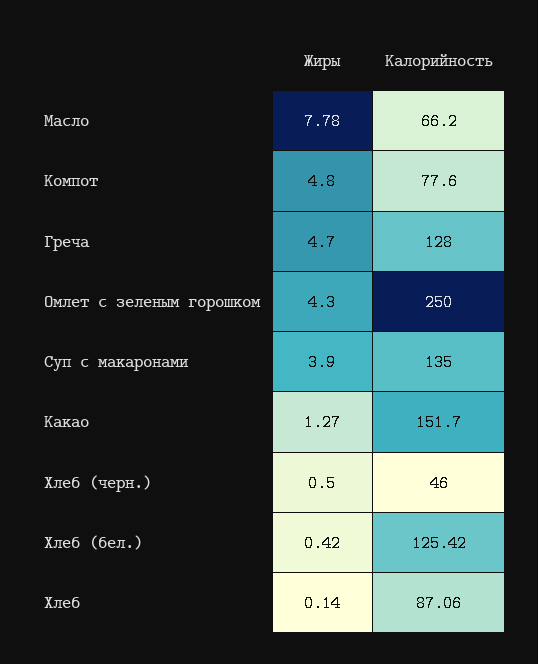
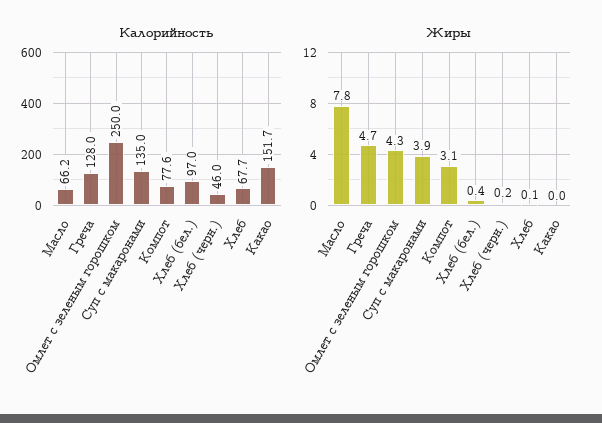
  {
    "Жиры": {
      "Масло": 7.78,
-     "Компот": 4.8,
+     "Компот": 3.1,
      "Греча": 4.7,
      "Омлет с зеленым горошком": 4.3,
      "Суп с макаронами": 3.9,
-     "Какао": 1.27,
+     "Какао": 0,
-     "Хлеб (черн.)": 0.5,
+     "Хлеб (черн.)": 0.2,
      "Хлеб (бел.)": 0.42,
      "Хлеб": 0.14
    },
    "Калорийность": {
      "Масло": 66.2,
      "Компот": 77.6,
      "Греча": 128,
      "Омлет с зеленым горошком": 250,
      "Суп с макаронами": 135,
      "Какао": 151.7,
      "Хлеб (черн.)": 46,
-     "Хлеб (бел.)": 125.42,
+     "Хлеб (бел.)": 97,
-     "Хлеб": 87.06
+     "Хлеб": 67.7
    }
  }

